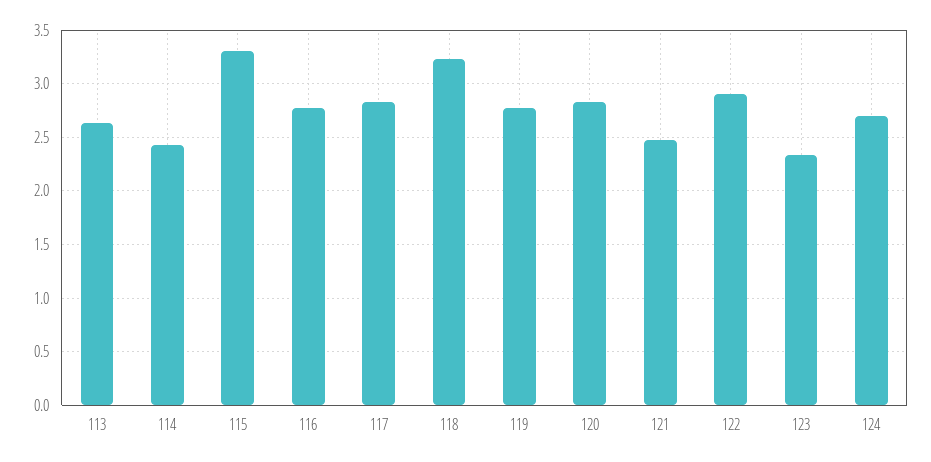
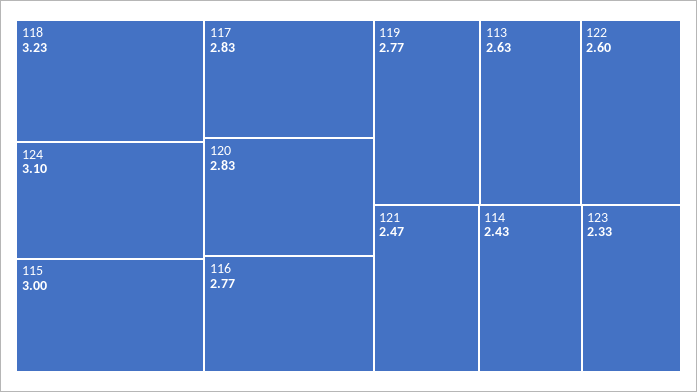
  {
    "113": 2.63,
    "114": 2.43,
-   "115": 3.3,
+   "115": 3,
    "116": 2.77,
    "117": 2.83,
    "118": 3.23,
    "119": 2.77,
    "120": 2.83,
    "121": 2.47,
-   "122": 2.9,
+   "122": 2.6,
    "123": 2.33,
-   "124": 2.7
+   "124": 3.1
  }

